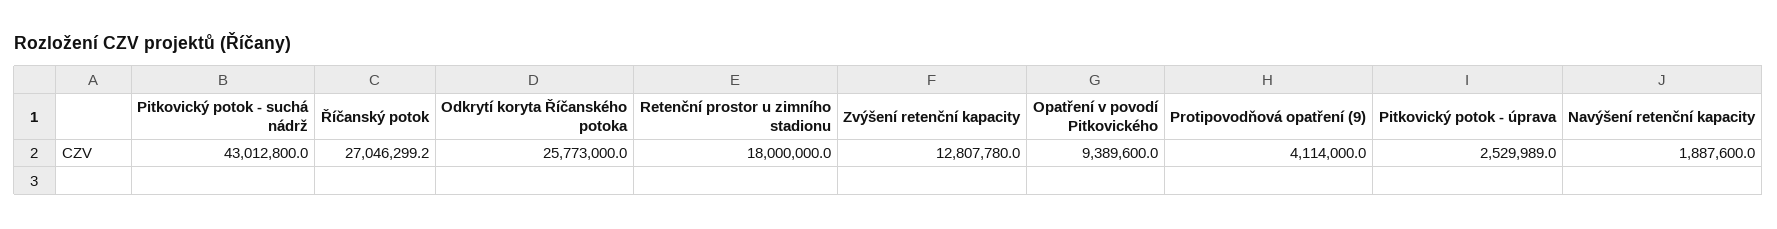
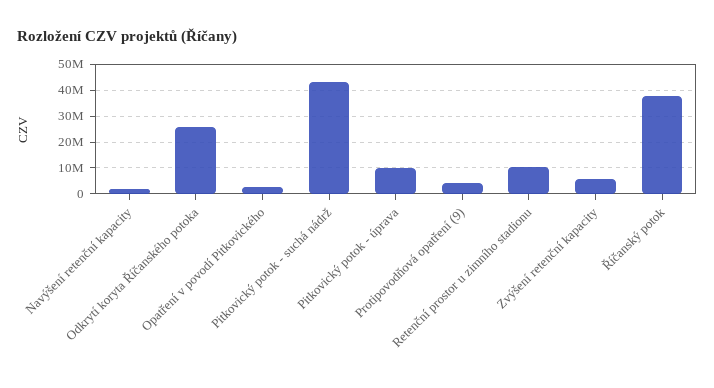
  {
    "Pitkovický potok - suchá nádrž": 43012800,
-   "Říčanský potok": 27046299.2,
+   "Říčanský potok": 37500000,
    "Odkrytí koryta Říčanského potoka": 25773000,
-   "Retenční prostor u zimního stadionu": 18000000,
+   "Retenční prostor u zimního stadionu": 10000000,
-   "Zvýšení retenční kapacity": 12807780,
+   "Zvýšení retenční kapacity": 5000000,
-   "Opatření v povodí Pitkovického": 9389600,
+   "Opatření v povodí Pitkovického": 2500000,
    "Protipovodňová opatření (9)": 4114000,
-   "Pitkovický potok - úprava": 2529989,
+   "Pitkovický potok - úprava": 10000000,
    "Navýšení retenční kapacity": 1887600
  }

